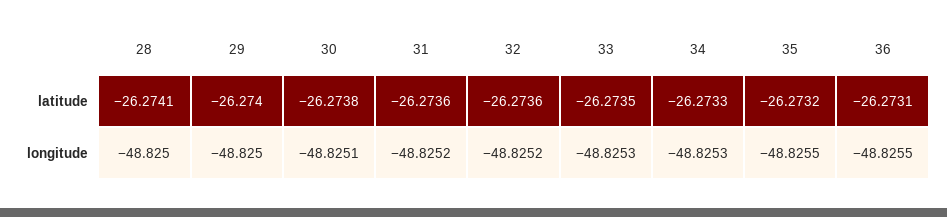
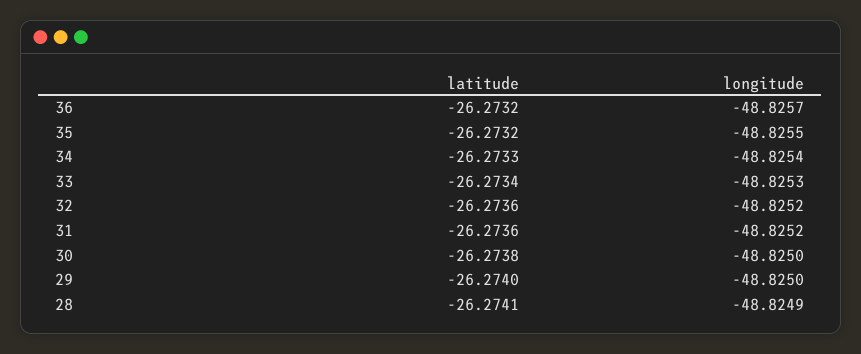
  {
    "28": {
      "latitude": -26.2741,
-     "longitude": -48.825
+     "longitude": -48.8249
    },
    "29": {
      "latitude": -26.274,
      "longitude": -48.825
    },
    "30": {
      "latitude": -26.2738,
-     "longitude": -48.8251
+     "longitude": -48.825
    },
    "31": {
      "latitude": -26.2736,
      "longitude": -48.8252
    },
    "32": {
      "latitude": -26.2736,
      "longitude": -48.8252
    },
    "33": {
-     "latitude": -26.2735,
+     "latitude": -26.2734,
      "longitude": -48.8253
    },
    "34": {
      "latitude": -26.2733,
-     "longitude": -48.8253
+     "longitude": -48.8254
    },
    "35": {
      "latitude": -26.2732,
      "longitude": -48.8255
    },
    "36": {
-     "latitude": -26.2731,
+     "latitude": -26.2732,
-     "longitude": -48.8255
+     "longitude": -48.8257
    }
  }

